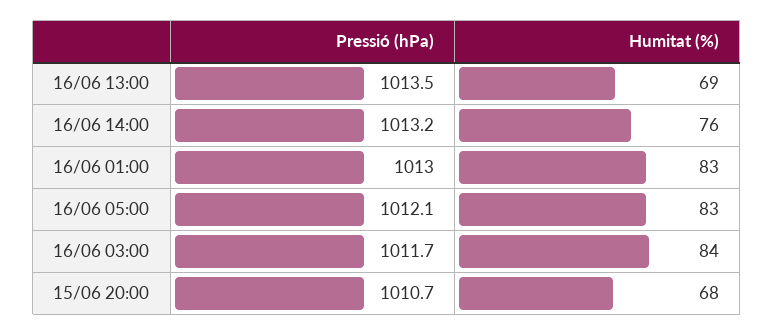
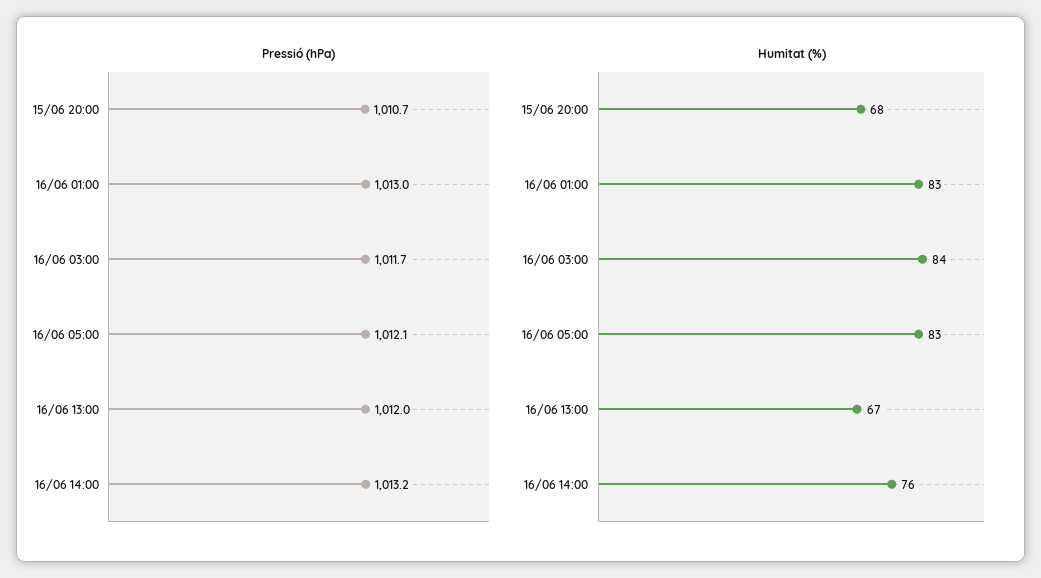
  {
    "Pressió (hPa)": {
-     "16/06 13:00": 1013.5,
+     "16/06 13:00": 1012,
      "16/06 14:00": 1013.2,
      "16/06 01:00": 1013,
      "16/06 05:00": 1012.1,
      "16/06 03:00": 1011.7,
      "15/06 20:00": 1010.7
    },
    "Humitat (%)": {
-     "16/06 13:00": 69,
+     "16/06 13:00": 67,
      "16/06 14:00": 76,
      "16/06 01:00": 83,
      "16/06 05:00": 83,
      "16/06 03:00": 84,
      "15/06 20:00": 68
    }
  }

